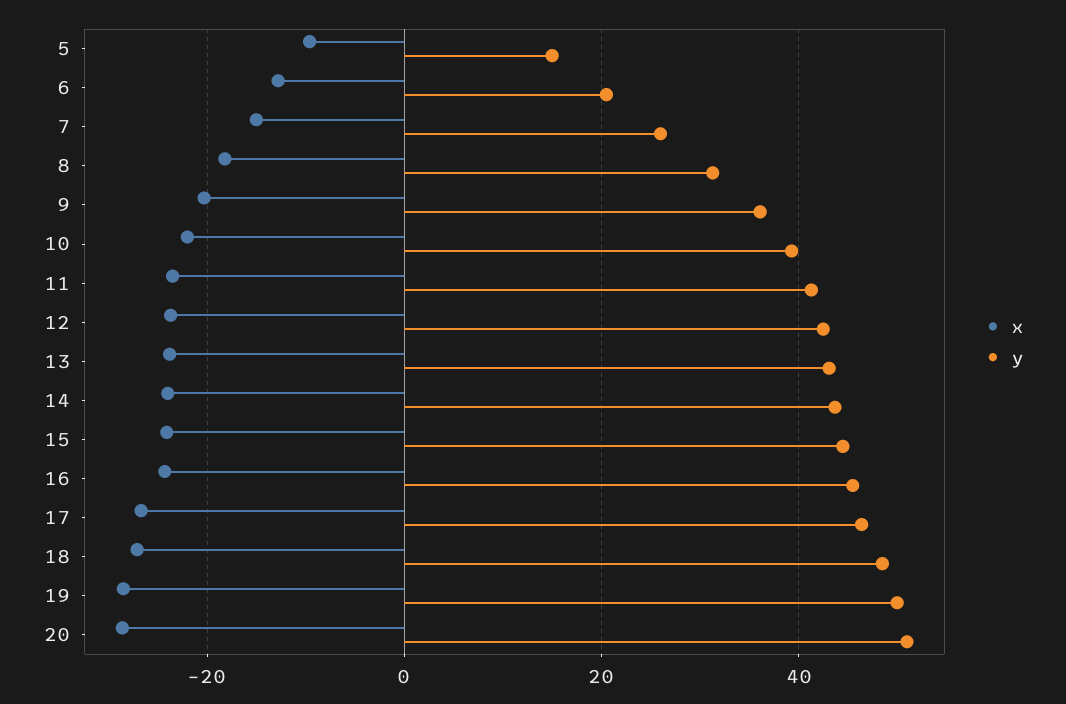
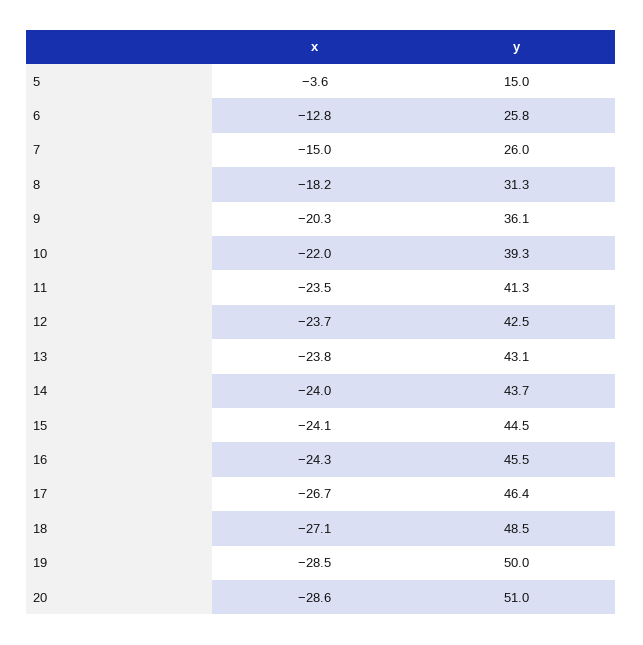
  {
    "x": {
-     "5": -10,
+     "5": -3.6,
      "6": -12.8,
      "7": -15,
      "8": -18.2,
      "9": -20.3,
      "10": -22,
      "11": -23.5,
      "12": -23.7,
      "13": -23.8,
      "14": -24,
      "15": -24.1,
      "16": -24.3,
      "17": -26.7,
      "18": -27.1,
      "19": -28.5,
      "20": -28.6
    },
    "y": {
      "5": 15,
-     "6": 20,
+     "6": 25.8,
      "7": 26,
      "8": 31.3,
      "9": 36.1,
      "10": 39.3,
      "11": 41.3,
      "12": 42.5,
      "13": 43.1,
      "14": 43.7,
      "15": 44.5,
      "16": 45.5,
      "17": 46.4,
      "18": 48.5,
      "19": 50,
      "20": 51
    }
  }

